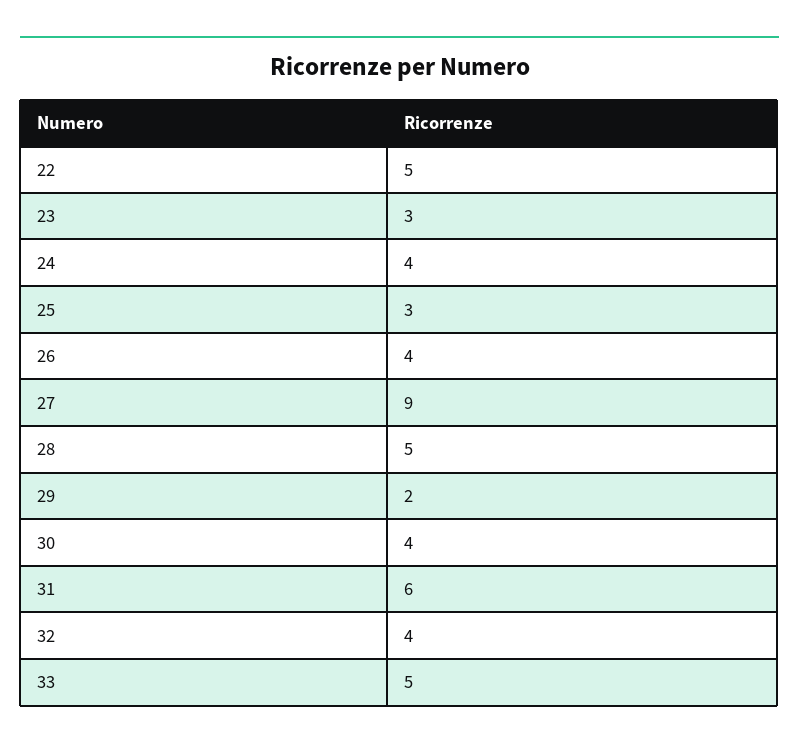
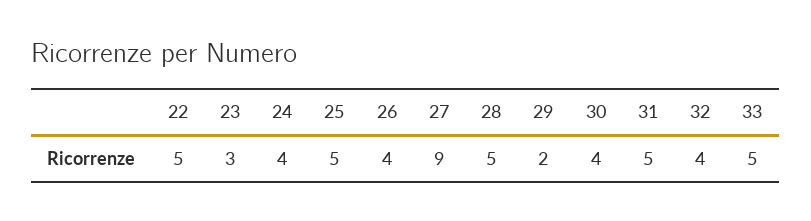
  {
    "22": 5,
    "23": 3,
    "24": 4,
-   "25": 3,
+   "25": 5,
    "26": 4,
    "27": 9,
    "28": 5,
    "29": 2,
    "30": 4,
-   "31": 6,
+   "31": 5,
    "32": 4,
    "33": 5
  }

